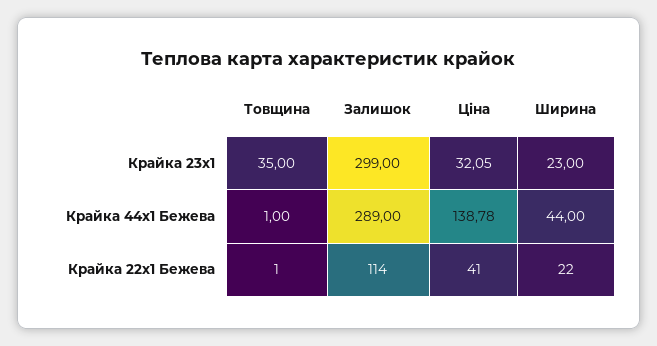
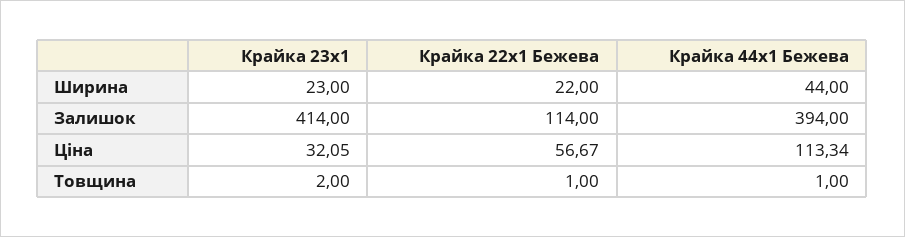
  {
    "Товщина": {
-     "Крайка 23x1": 35,
+     "Крайка 23x1": 2,
      "Крайка 44x1 Бежева": 1,
      "Крайка 22x1 Бежева": 1
    },
    "Залишок": {
-     "Крайка 23x1": 299,
+     "Крайка 23x1": 414,
-     "Крайка 44x1 Бежева": 289,
+     "Крайка 44x1 Бежева": 394,
      "Крайка 22x1 Бежева": 114
    },
    "Ціна": {
      "Крайка 23x1": 32.05,
-     "Крайка 44x1 Бежева": 138.78,
+     "Крайка 44x1 Бежева": 113.34,
-     "Крайка 22x1 Бежева": 41
+     "Крайка 22x1 Бежева": 56.67
    },
    "Ширина": {
      "Крайка 23x1": 23,
      "Крайка 44x1 Бежева": 44,
      "Крайка 22x1 Бежева": 22
    }
  }

